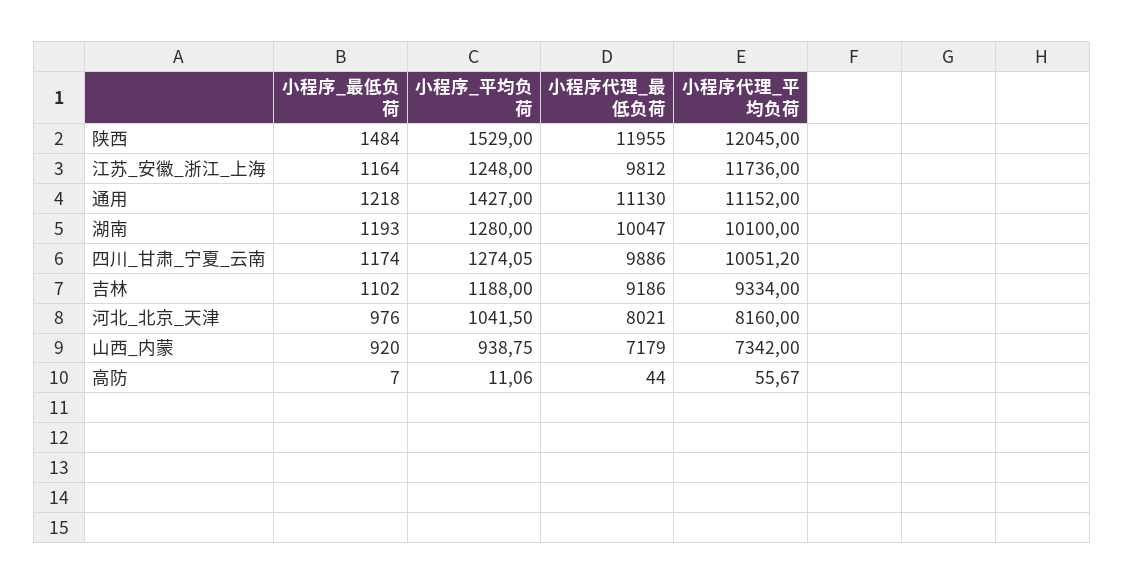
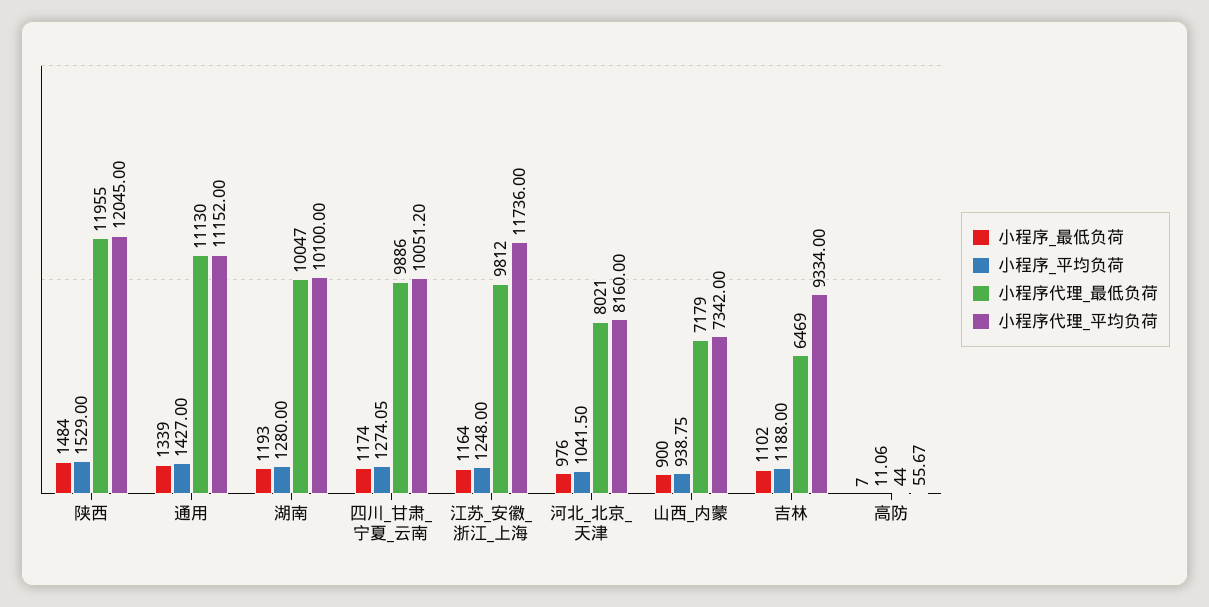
  {
    "小程序_最低负荷": {
      "陕西": 1484,
      "江苏_安徽_浙江_上海": 1164,
-     "通用": 1218,
+     "通用": 1339,
      "湖南": 1193,
      "四川_甘肃_宁夏_云南": 1174,
      "吉林": 1102,
      "河北_北京_天津": 976,
-     "山西_内蒙": 920,
+     "山西_内蒙": 900,
      "高防": 7
    },
    "小程序_平均负荷": {
      "陕西": 1529,
      "江苏_安徽_浙江_上海": 1248,
      "通用": 1427,
      "湖南": 1280,
      "四川_甘肃_宁夏_云南": 1274.05,
      "吉林": 1188,
      "河北_北京_天津": 1041.5,
      "山西_内蒙": 938.75,
      "高防": 11.06
    },
    "小程序代理_最低负荷": {
      "陕西": 11955,
      "江苏_安徽_浙江_上海": 9812,
      "通用": 11130,
      "湖南": 10047,
      "四川_甘肃_宁夏_云南": 9886,
-     "吉林": 9186,
+     "吉林": 6469,
      "河北_北京_天津": 8021,
      "山西_内蒙": 7179,
      "高防": 44
    },
    "小程序代理_平均负荷": {
      "陕西": 12045,
      "江苏_安徽_浙江_上海": 11736,
      "通用": 11152,
      "湖南": 10100,
      "四川_甘肃_宁夏_云南": 10051.2,
      "吉林": 9334,
      "河北_北京_天津": 8160,
      "山西_内蒙": 7342,
      "高防": 55.67
    }
  }

